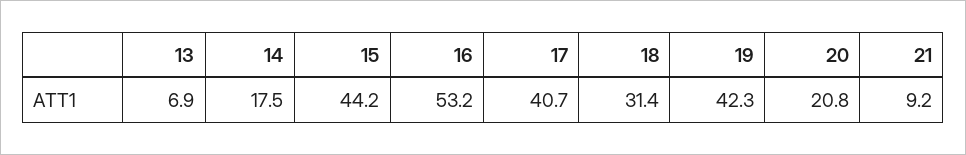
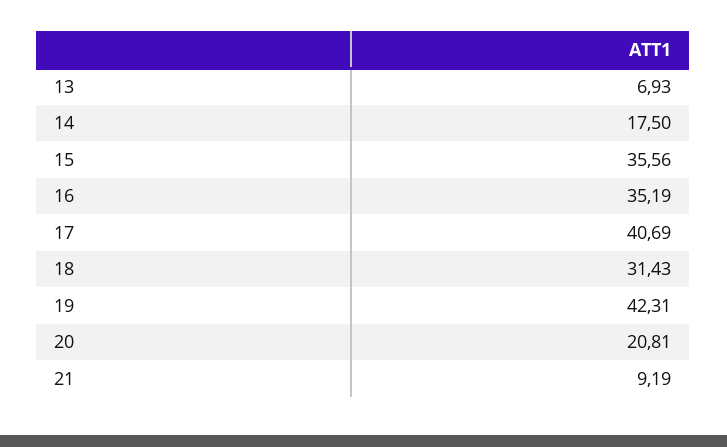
  {
    "13": 6.93,
    "14": 17.5,
-   "15": 44.2,
+   "15": 35.56,
-   "16": 53.2,
+   "16": 35.19,
    "17": 40.69,
    "18": 31.43,
    "19": 42.31,
    "20": 20.81,
    "21": 9.19
  }

